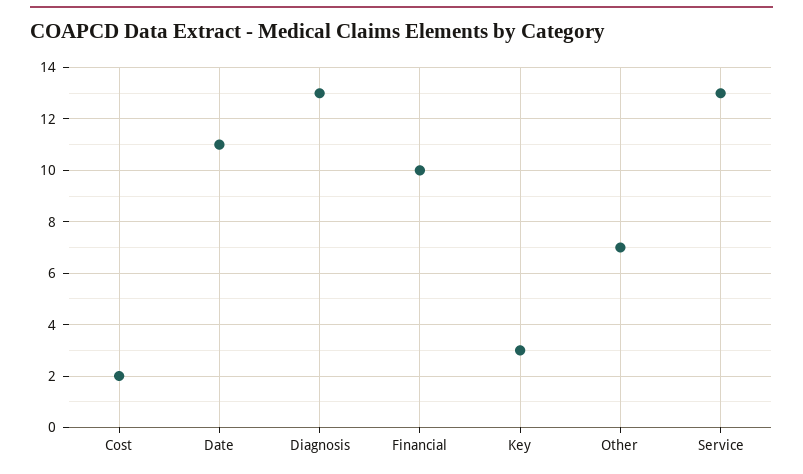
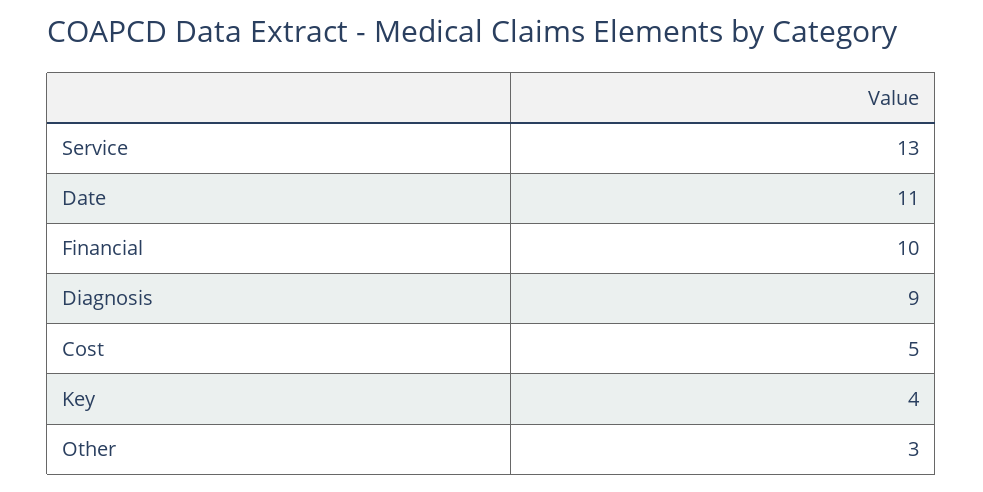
  {
-   "Cost": 2,
+   "Cost": 5,
    "Date": 11,
-   "Diagnosis": 13,
+   "Diagnosis": 9,
    "Financial": 10,
-   "Key": 3,
+   "Key": 4,
-   "Other": 7,
+   "Other": 3,
    "Service": 13
  }

